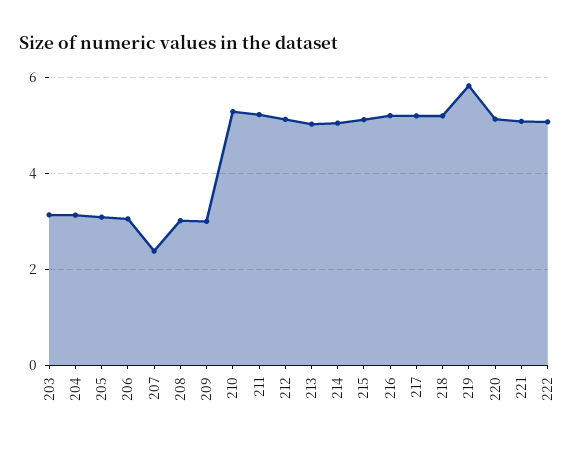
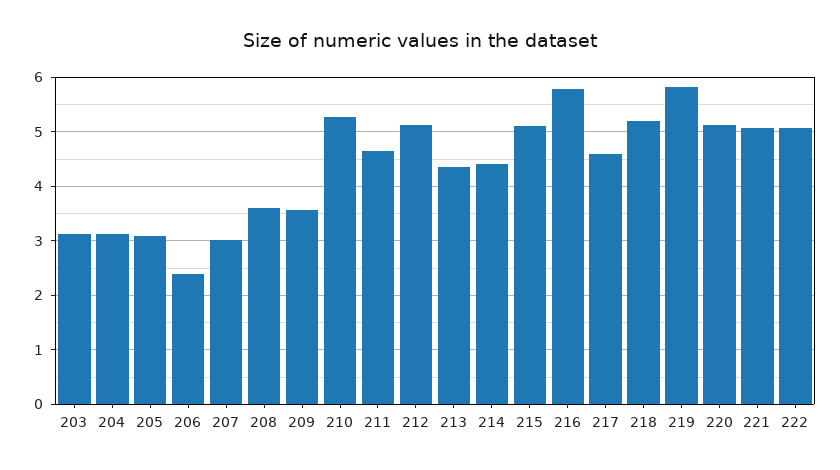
  {
    "203": 3.2,
    "204": 3.2,
    "205": 3,
-   "206": 3,
+   "206": 2.4,
-   "207": 2.4,
+   "207": 3,
-   "208": 3,
+   "208": 3.6,
-   "209": 3,
+   "209": 3.6,
    "210": 5.2,
-   "211": 5.2,
+   "211": 4.6,
    "212": 5.2,
-   "213": 5,
+   "213": 4.4,
-   "214": 5,
+   "214": 4.4,
    "215": 5.2,
-   "216": 5.2,
+   "216": 5.8,
-   "217": 5.2,
+   "217": 4.6,
    "218": 5.2,
    "219": 5.8,
    "220": 5.2,
    "221": 5,
    "222": 5
  }

